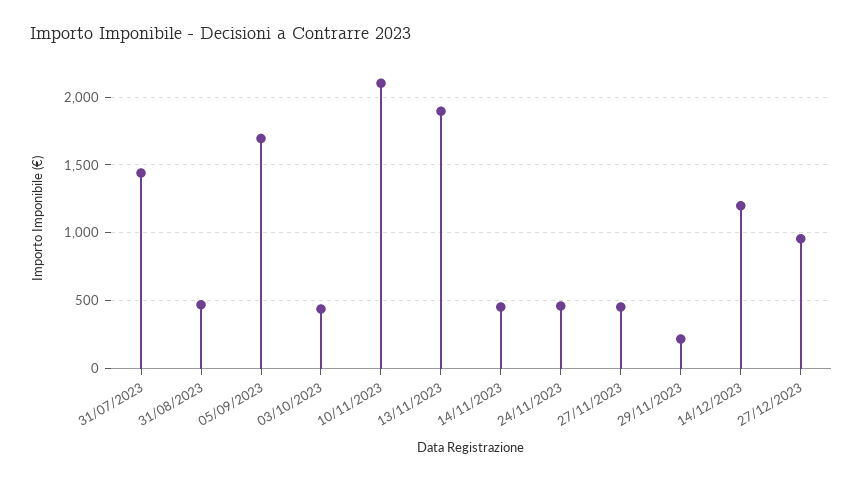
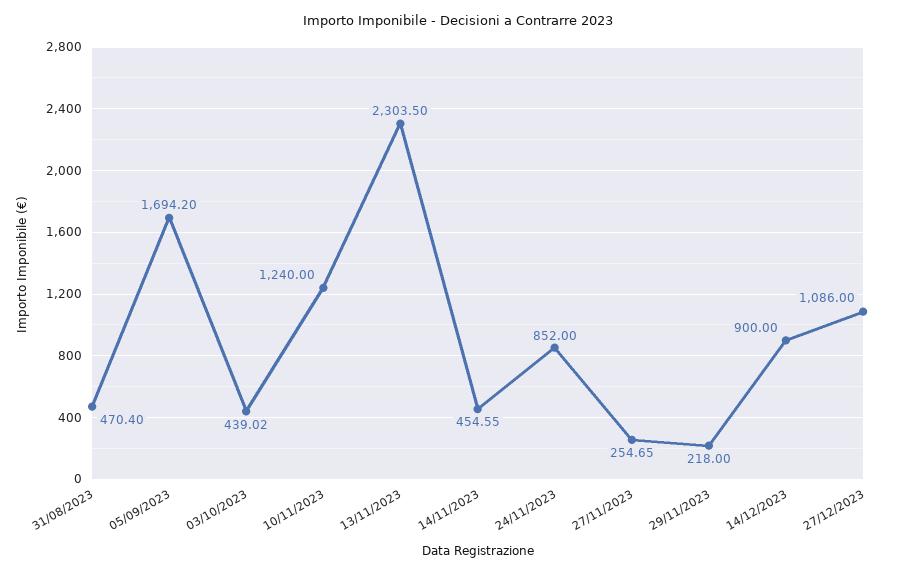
  {
-   "31/07/2023": 1450,
    "31/08/2023": 470.4,
    "05/09/2023": 1694.2,
    "03/10/2023": 439.02,
-   "10/11/2023": 2100,
+   "10/11/2023": 1240,
-   "13/11/2023": 1900,
+   "13/11/2023": 2303.5,
    "14/11/2023": 454.55,
-   "24/11/2023": 450,
+   "24/11/2023": 852,
-   "27/11/2023": 450,
+   "27/11/2023": 254.65,
    "29/11/2023": 218,
-   "14/12/2023": 1200,
+   "14/12/2023": 900,
-   "27/12/2023": 950
+   "27/12/2023": 1086
  }

